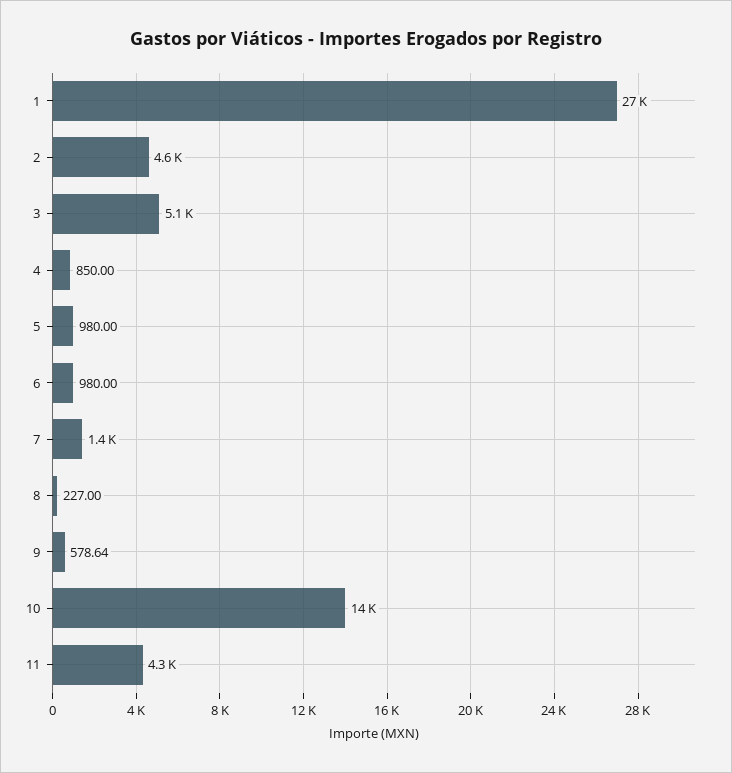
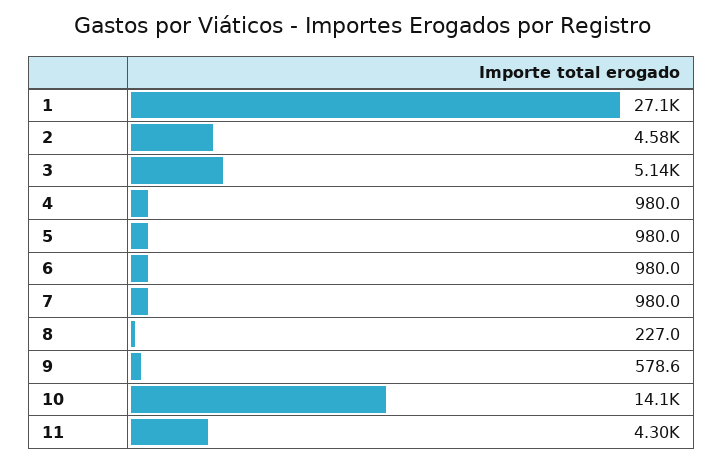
  {
    "1": 27100,
    "2": 4580,
    "3": 5140,
-   "4": 850,
+   "4": 980,
    "5": 980,
    "6": 980,
-   "7": 1400,
+   "7": 980,
    "8": 227,
    "9": 578.64,
    "10": 14100,
    "11": 4300
  }

